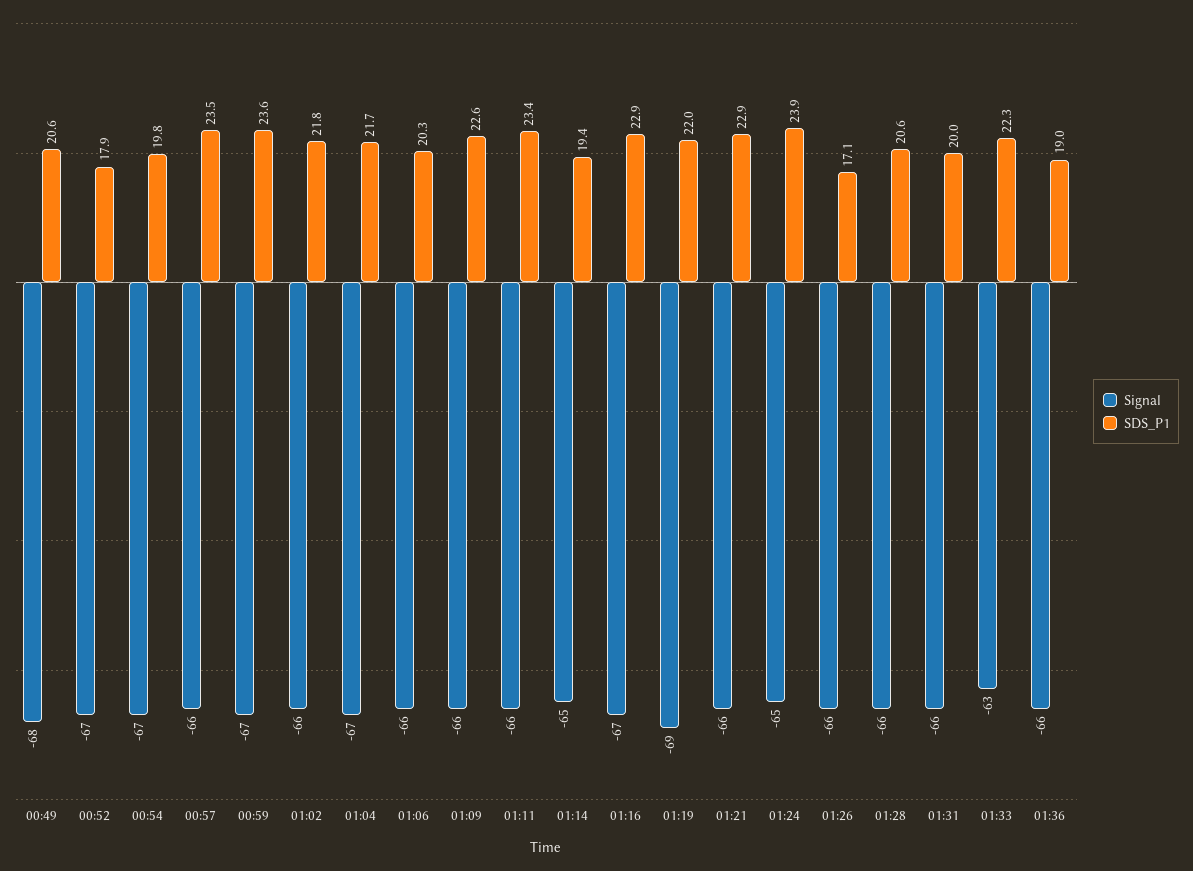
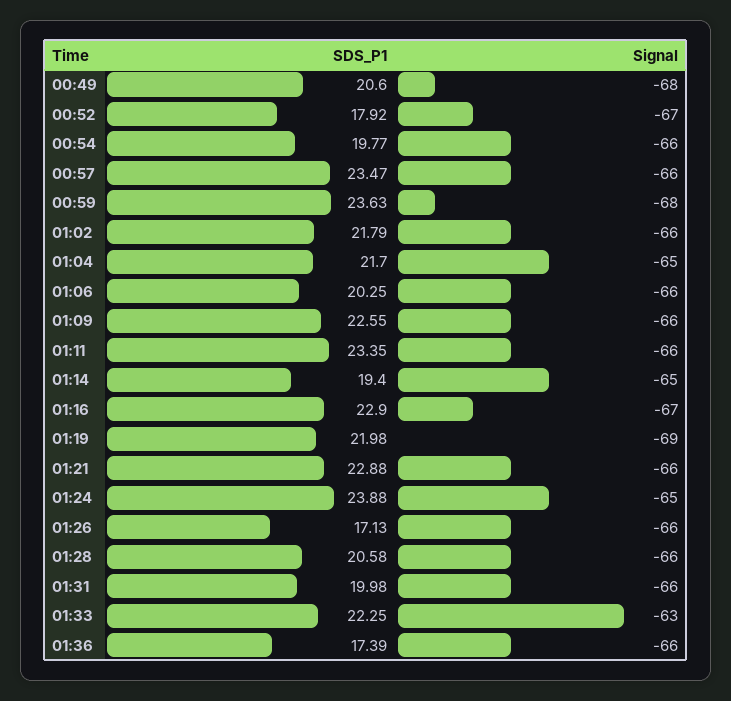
  {
    "Signal": {
      "00:49": -68,
      "00:52": -67,
-     "00:54": -67,
+     "00:54": -66,
      "00:57": -66,
-     "00:59": -67,
+     "00:59": -68,
      "01:02": -66,
-     "01:04": -67,
+     "01:04": -65,
      "01:06": -66,
      "01:09": -66,
      "01:11": -66,
      "01:14": -65,
      "01:16": -67,
      "01:19": -69,
      "01:21": -66,
      "01:24": -65,
      "01:26": -66,
      "01:28": -66,
      "01:31": -66,
      "01:33": -63,
      "01:36": -66
    },
    "SDS_P1": {
      "00:49": 20.6,
      "00:52": 17.92,
      "00:54": 19.77,
      "00:57": 23.47,
      "00:59": 23.63,
      "01:02": 21.79,
      "01:04": 21.7,
      "01:06": 20.25,
      "01:09": 22.55,
      "01:11": 23.35,
      "01:14": 19.4,
      "01:16": 22.9,
      "01:19": 21.98,
      "01:21": 22.88,
      "01:24": 23.88,
      "01:26": 17.13,
      "01:28": 20.58,
      "01:31": 19.98,
      "01:33": 22.25,
-     "01:36": 19
+     "01:36": 17.39
    }
  }

